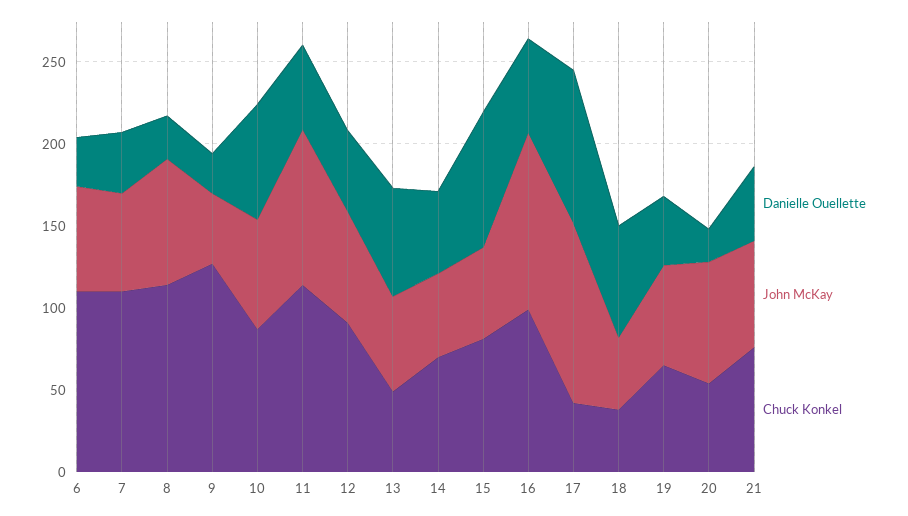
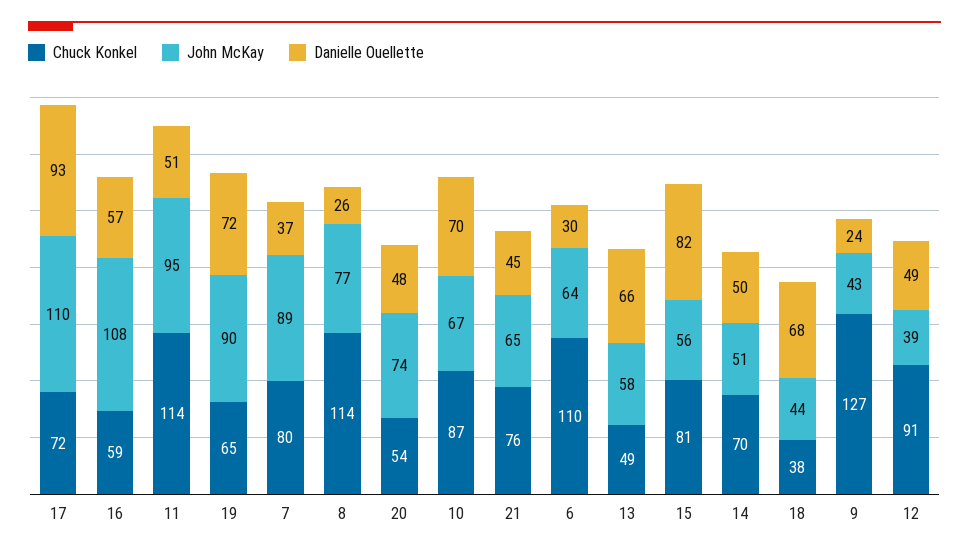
  {
    "Danielle Ouellette": {
      "6": 30,
      "7": 37,
      "8": 26,
      "9": 24,
      "10": 70,
      "11": 51,
      "12": 49,
      "13": 66,
      "14": 50,
      "15": 82,
      "16": 57,
      "17": 93,
      "18": 68,
-     "19": 40,
+     "19": 72,
-     "20": 20,
+     "20": 48,
      "21": 45
    },
    "John McKay": {
      "6": 64,
-     "7": 60,
+     "7": 89,
      "8": 77,
      "9": 43,
      "10": 67,
      "11": 95,
-     "12": 70,
+     "12": 39,
      "13": 58,
      "14": 51,
      "15": 56,
      "16": 108,
      "17": 110,
      "18": 44,
-     "19": 60,
+     "19": 90,
      "20": 74,
      "21": 65
    },
    "Chuck Konkel": {
      "6": 110,
-     "7": 110,
+     "7": 80,
      "8": 114,
      "9": 127,
      "10": 87,
      "11": 114,
      "12": 91,
      "13": 49,
      "14": 70,
      "15": 81,
-     "16": 100,
+     "16": 59,
-     "17": 40,
+     "17": 72,
      "18": 38,
      "19": 65,
      "20": 54,
      "21": 76
    }
  }

